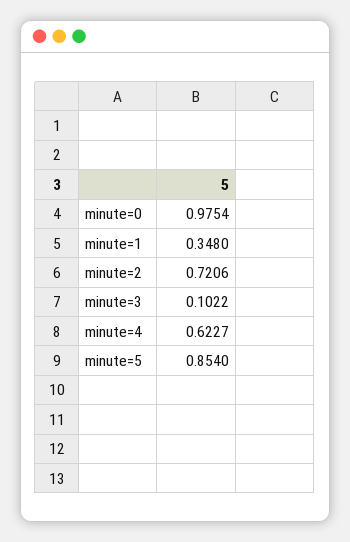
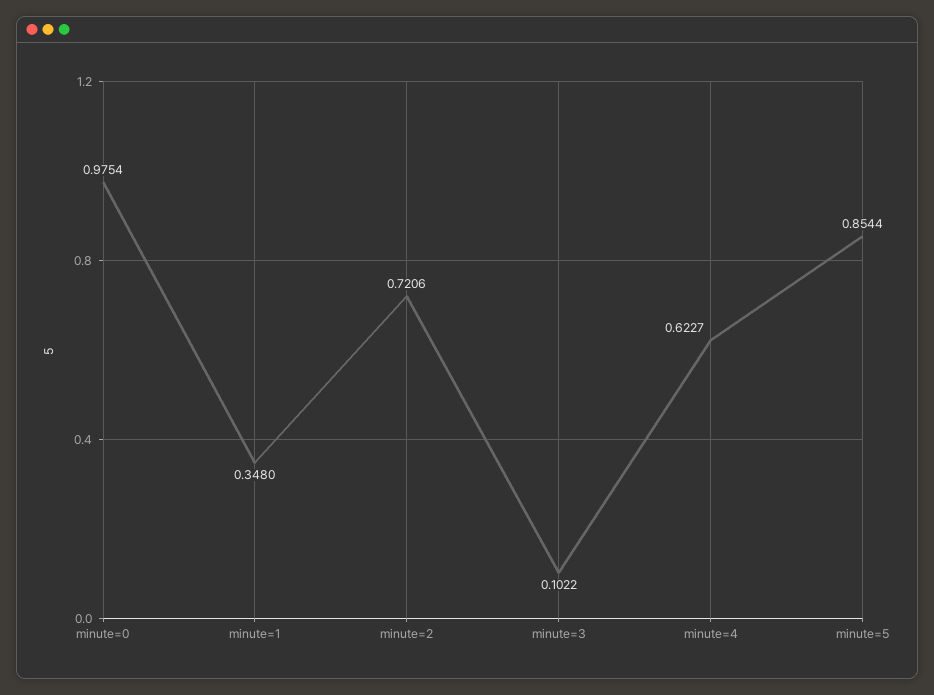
  {
    "minute=0": 0.9754,
    "minute=1": 0.348,
    "minute=2": 0.7206,
    "minute=3": 0.1022,
    "minute=4": 0.6227,
-   "minute=5": 0.854
+   "minute=5": 0.8544
  }

